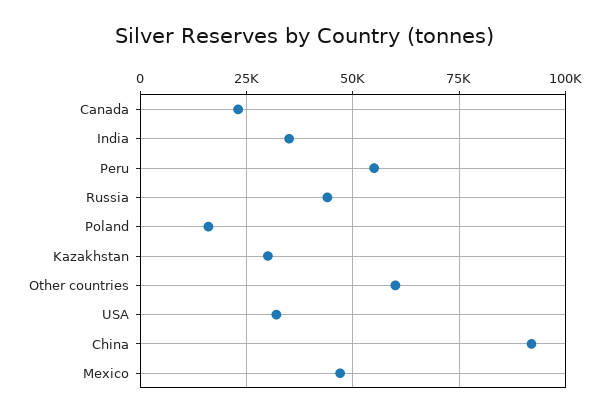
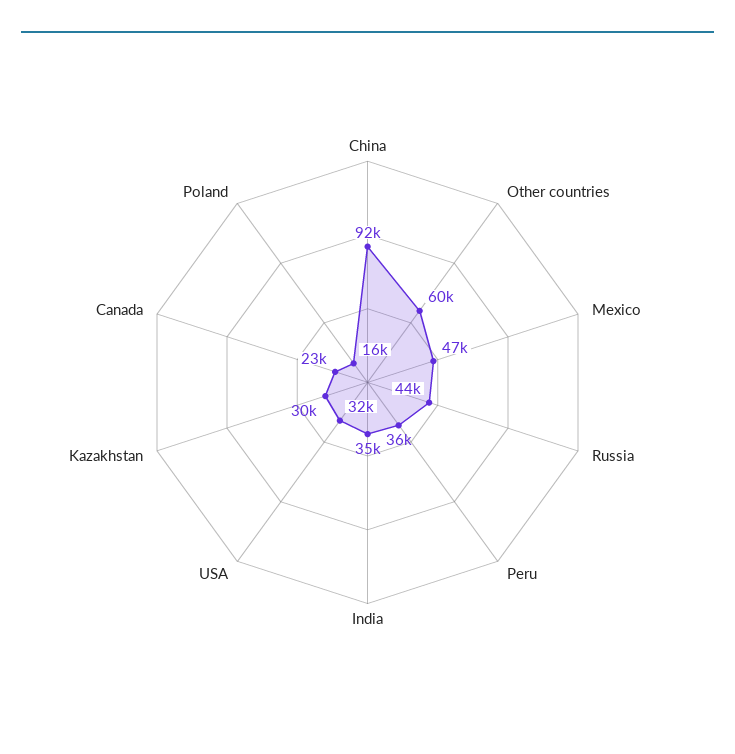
  {
    "Canada": 23000,
    "India": 35000,
-   "Peru": 55000,
+   "Peru": 36000,
    "Russia": 44000,
    "Poland": 16000,
    "Kazakhstan": 30000,
    "Other countries": 60000,
    "USA": 32000,
    "China": 92000,
    "Mexico": 47000
  }

